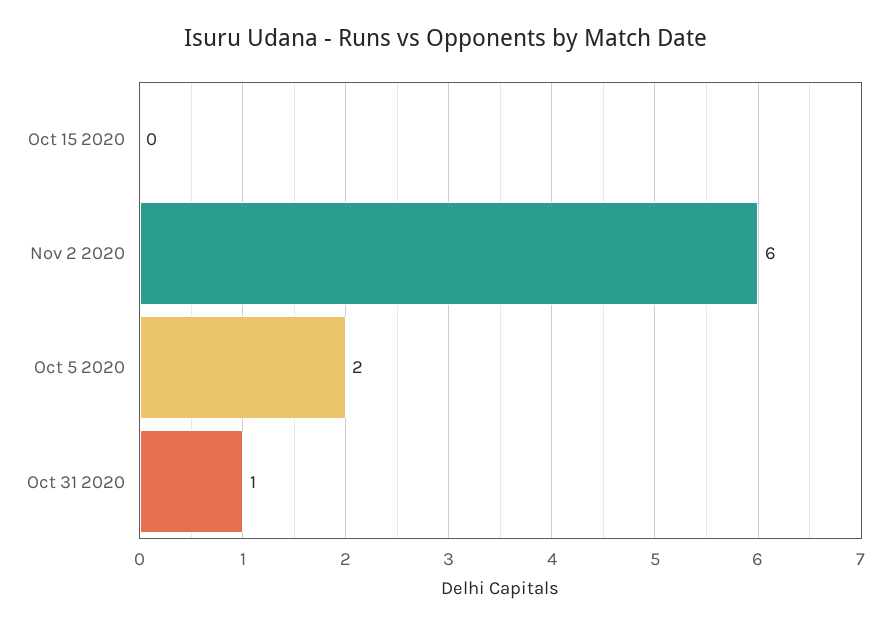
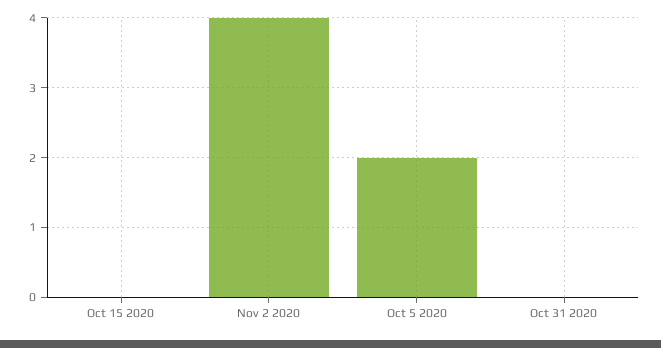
  {
    "Oct 15 2020": 0,
-   "Nov 2 2020": 6,
+   "Nov 2 2020": 4,
    "Oct 5 2020": 2,
-   "Oct 31 2020": 1
+   "Oct 31 2020": 0
  }

